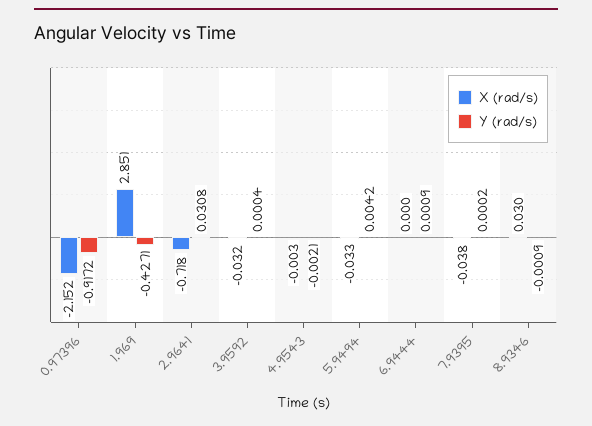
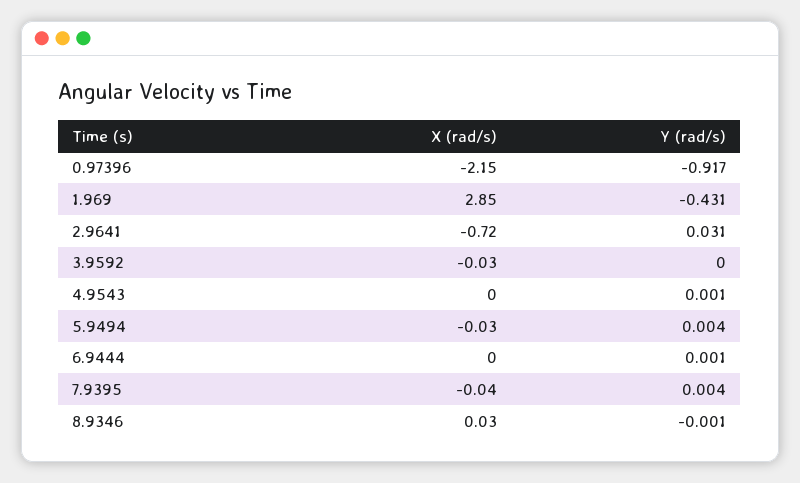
  {
    "X (rad/s)": {
      "0.97396": -2.152,
      "1.969": 2.851,
      "2.9641": -0.718,
      "3.9592": -0.032,
      "4.9543": -0.003,
      "5.9494": -0.033,
      "6.9444": 0,
      "7.9395": -0.038,
      "8.9346": 0.03
    },
    "Y (rad/s)": {
      "0.97396": -0.9172,
-     "1.969": -0.4271,
+     "1.969": -0.431,
      "2.9641": 0.0308,
      "3.9592": 0.0004,
-     "4.9543": -0.0021,
+     "4.9543": 0.001,
      "5.9494": 0.0042,
      "6.9444": 0.0009,
-     "7.9395": 0.0002,
+     "7.9395": 0.004,
      "8.9346": -0.0009
    }
  }

